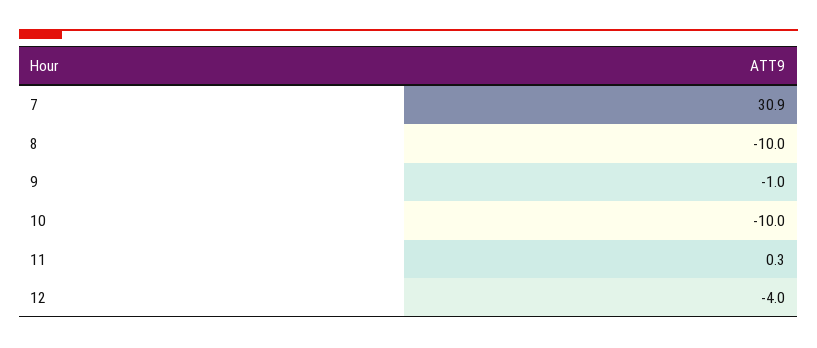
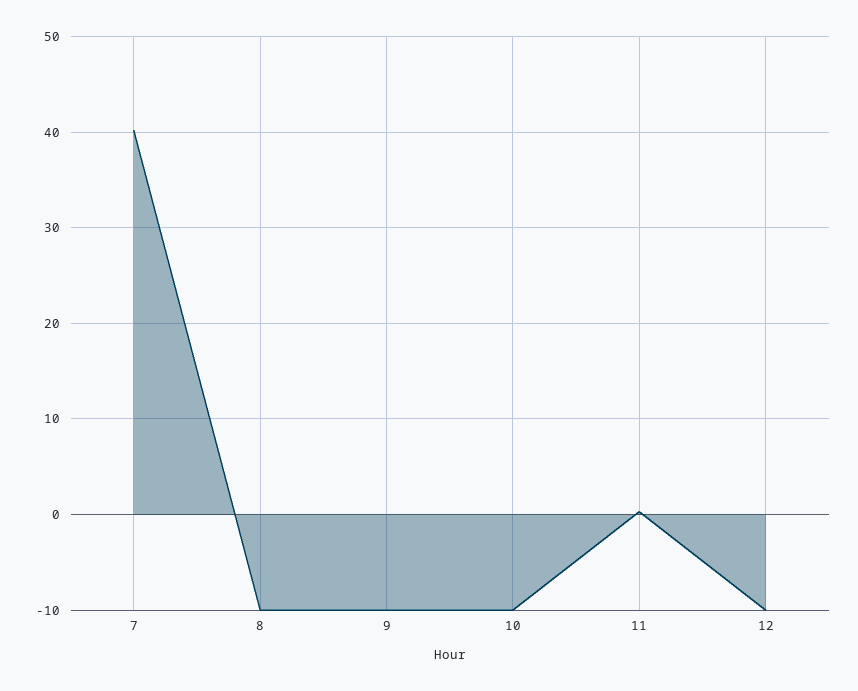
  {
-   "7": 30.9,
+   "7": 40,
    "8": -10,
-   "9": -1,
+   "9": -10,
    "10": -10,
    "11": 0.3,
-   "12": -4
+   "12": -10
  }

